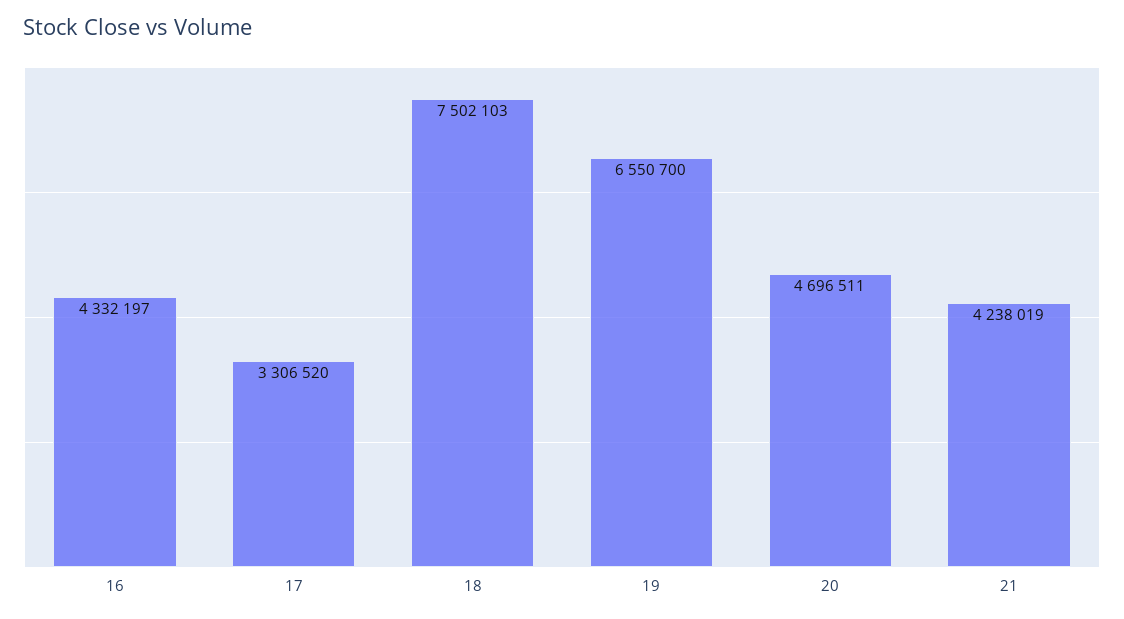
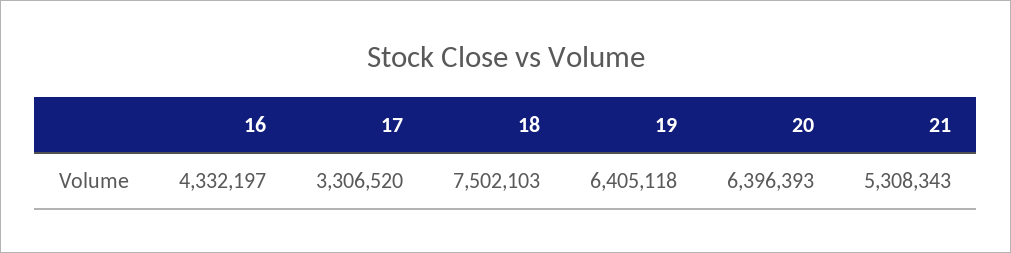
  {
    "16": 4332197,
    "17": 3306520,
    "18": 7502103,
-   "19": 6550700,
+   "19": 6405118,
-   "20": 4696511,
+   "20": 6396393,
-   "21": 4238019
+   "21": 5308343
  }

